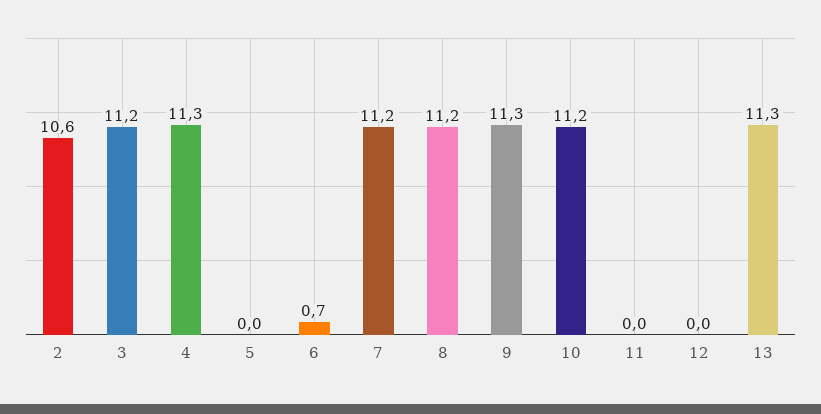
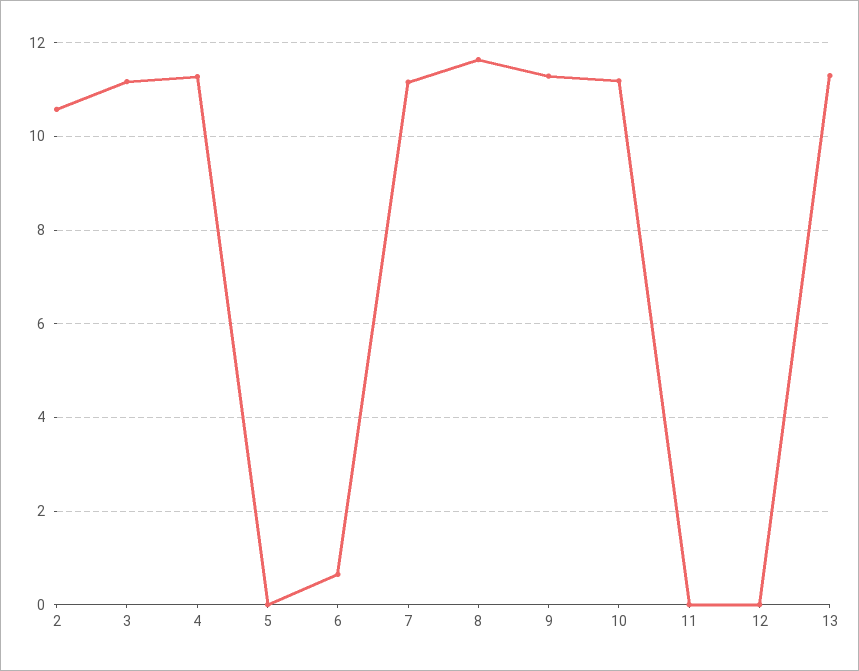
  {
    "2": 10.6,
    "3": 11.2,
    "4": 11.3,
    "5": 0,
    "6": 0.7,
    "7": 11.2,
-   "8": 11.2,
+   "8": 11.6,
    "9": 11.3,
    "10": 11.2,
    "11": 0,
    "12": 0,
    "13": 11.3
  }

